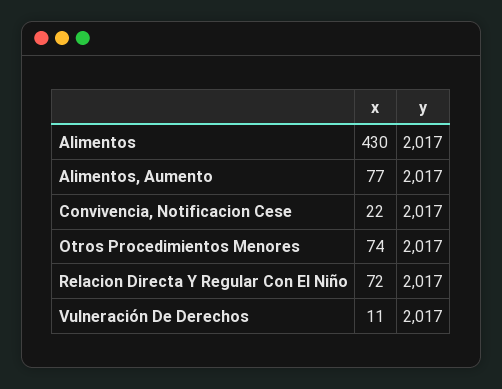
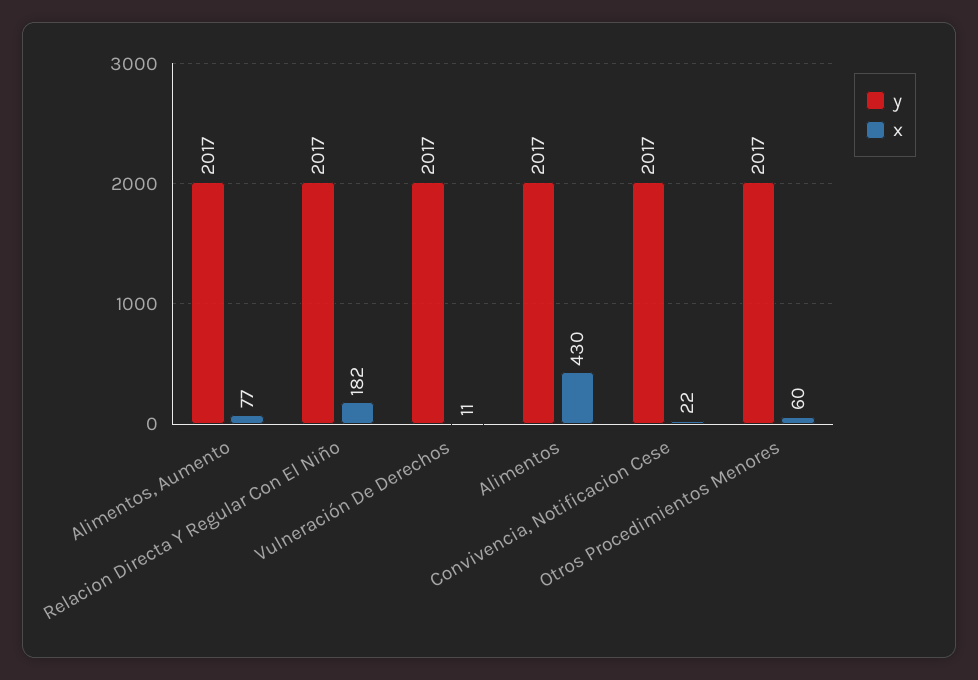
  {
    "x": {
      "Alimentos": 430,
      "Alimentos, Aumento": 77,
      "Convivencia, Notificacion Cese": 22,
-     "Otros Procedimientos Menores": 74,
+     "Otros Procedimientos Menores": 60,
-     "Relacion Directa Y Regular Con El Niño": 72,
+     "Relacion Directa Y Regular Con El Niño": 182,
      "Vulneración De Derechos": 11
    },
    "y": {
      "Alimentos": 2017,
      "Alimentos, Aumento": 2017,
      "Convivencia, Notificacion Cese": 2017,
      "Otros Procedimientos Menores": 2017,
      "Relacion Directa Y Regular Con El Niño": 2017,
      "Vulneración De Derechos": 2017
    }
  }

